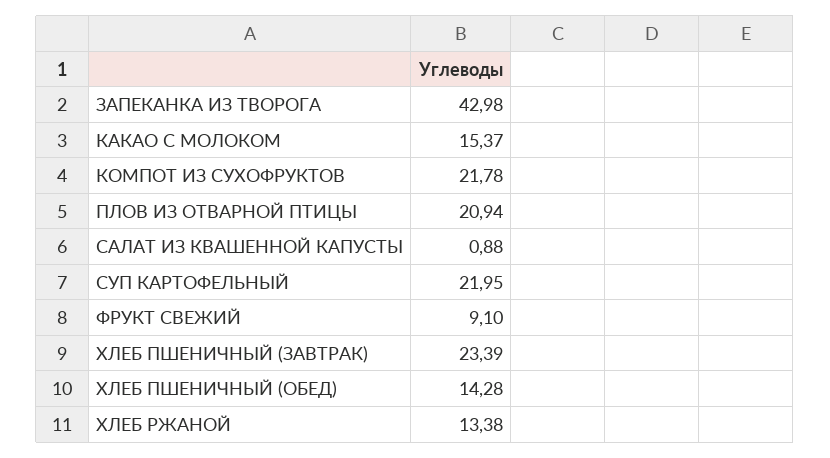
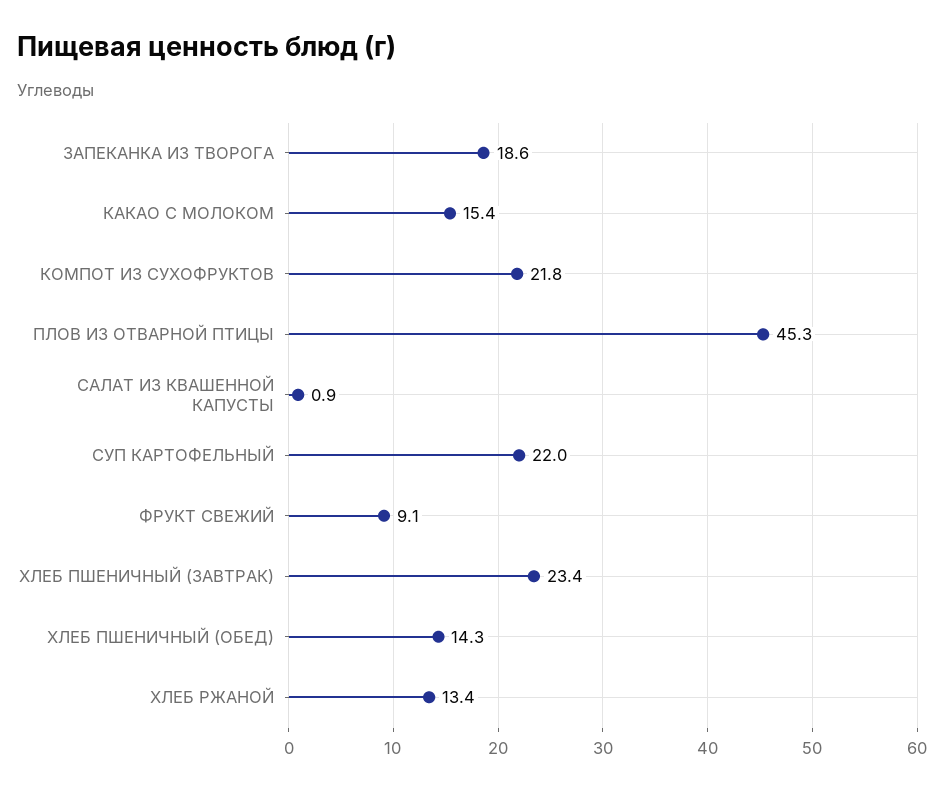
  {
-   "ЗАПЕКАНКА ИЗ ТВОРОГА": 42.98,
+   "ЗАПЕКАНКА ИЗ ТВОРОГА": 18.6,
    "КАКАО С МОЛОКОМ": 15.37,
    "КОМПОТ ИЗ СУХОФРУКТОВ": 21.78,
-   "ПЛОВ ИЗ ОТВАРНОЙ ПТИЦЫ": 20.94,
+   "ПЛОВ ИЗ ОТВАРНОЙ ПТИЦЫ": 45.3,
    "САЛАТ ИЗ КВАШЕННОЙ КАПУСТЫ": 0.88,
    "СУП КАРТОФЕЛЬНЫЙ": 21.95,
    "ФРУКТ СВЕЖИЙ": 9.1,
    "ХЛЕБ ПШЕНИЧНЫЙ (ЗАВТРАК)": 23.39,
    "ХЛЕБ ПШЕНИЧНЫЙ (ОБЕД)": 14.28,
    "ХЛЕБ РЖАНОЙ": 13.38
  }

